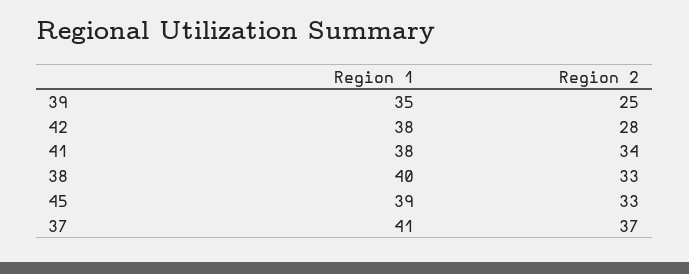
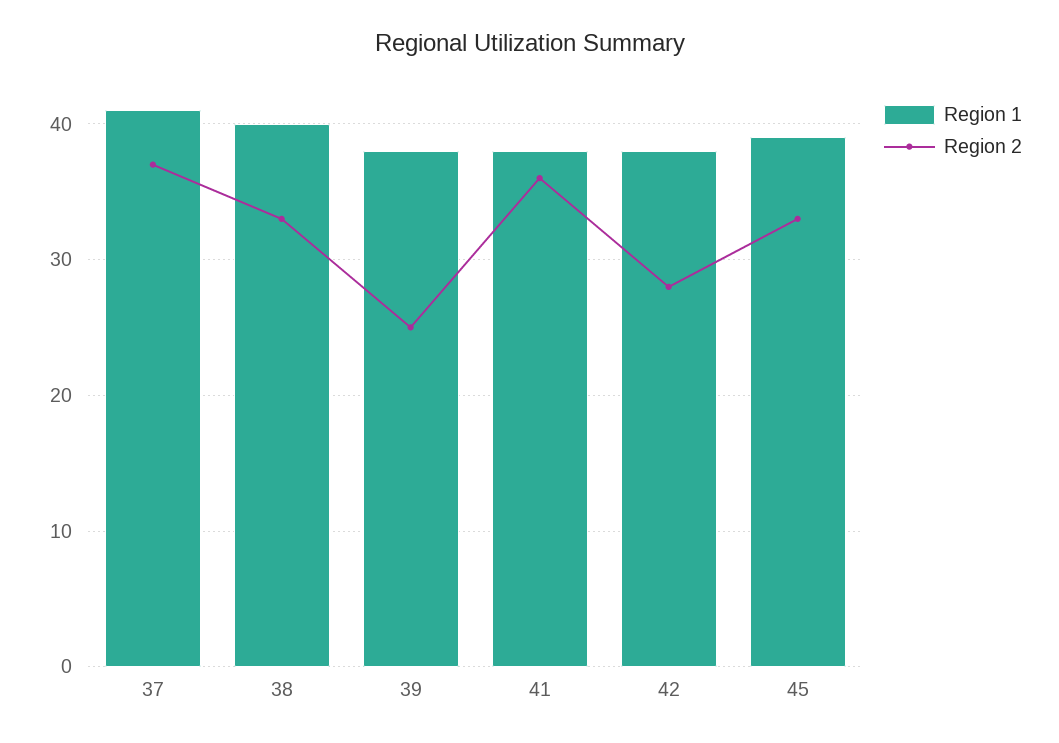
  {
    "Region 1": {
-     "39": 35,
+     "39": 38,
      "42": 38,
      "41": 38,
      "38": 40,
      "45": 39,
      "37": 41
    },
    "Region 2": {
      "39": 25,
      "42": 28,
-     "41": 34,
+     "41": 36,
      "38": 33,
      "45": 33,
      "37": 37
    }
  }

